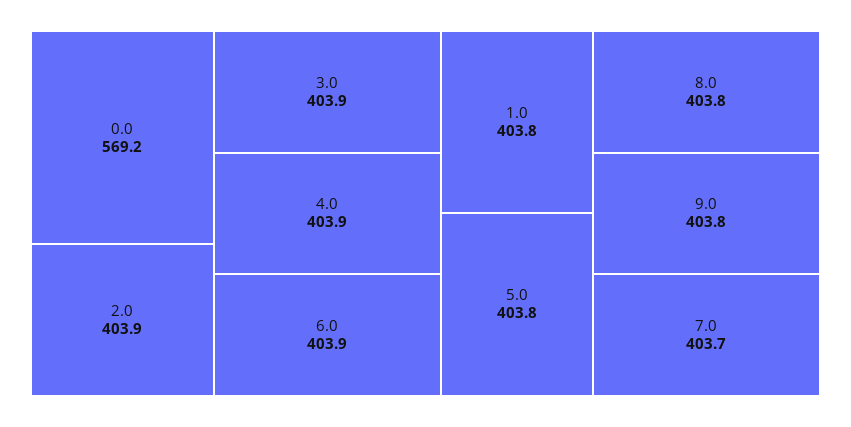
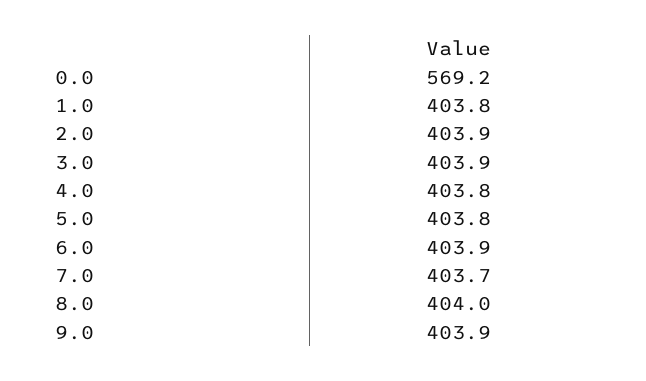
  {
    "0.0": 569.2,
    "2.0": 403.9,
    "3.0": 403.9,
-   "4.0": 403.9,
+   "4.0": 403.8,
    "6.0": 403.9,
    "1.0": 403.8,
    "5.0": 403.8,
-   "8.0": 403.8,
+   "8.0": 404,
-   "9.0": 403.8,
+   "9.0": 403.9,
    "7.0": 403.7
  }

